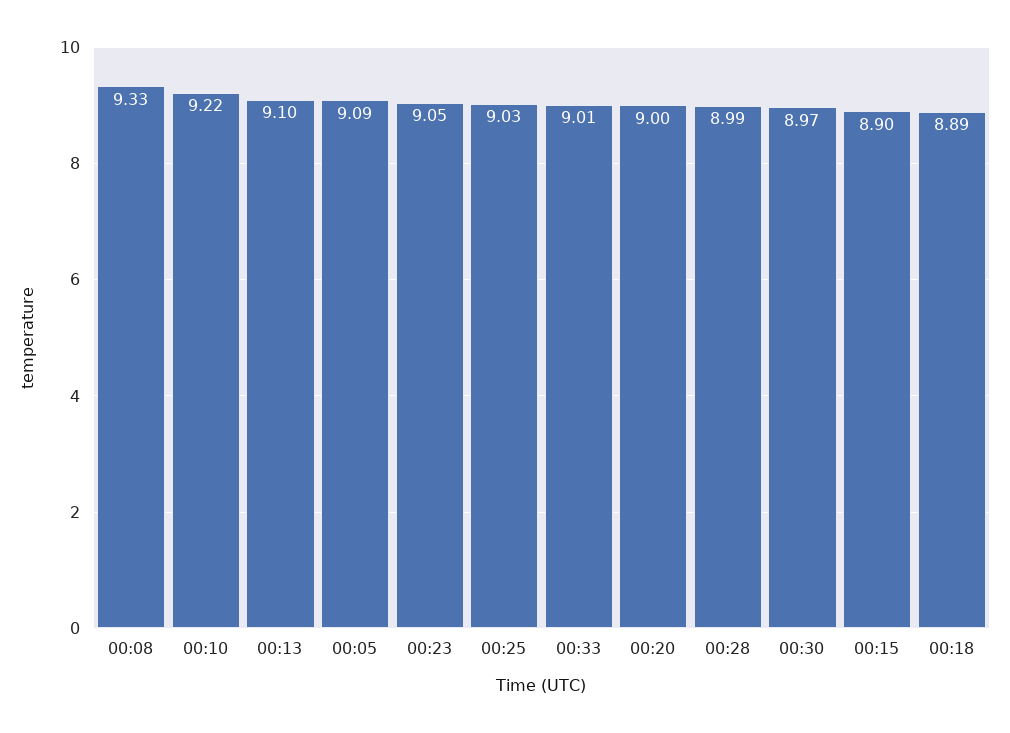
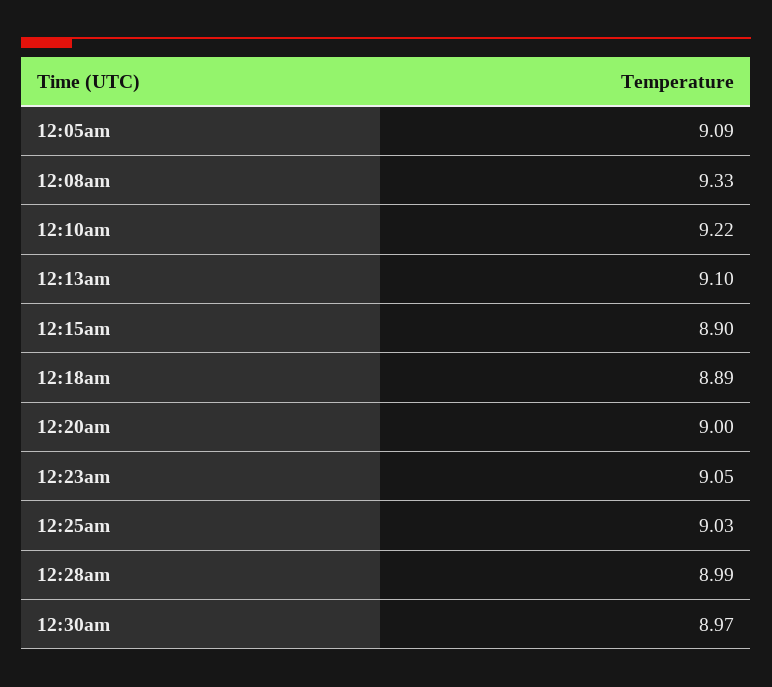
  {
    "00:08": 9.33,
    "00:10": 9.22,
    "00:13": 9.1,
    "00:05": 9.09,
    "00:23": 9.05,
    "00:25": 9.03,
-   "00:33": 9.01,
    "00:20": 9,
    "00:28": 8.99,
    "00:30": 8.97,
    "00:15": 8.9,
    "00:18": 8.89
  }

